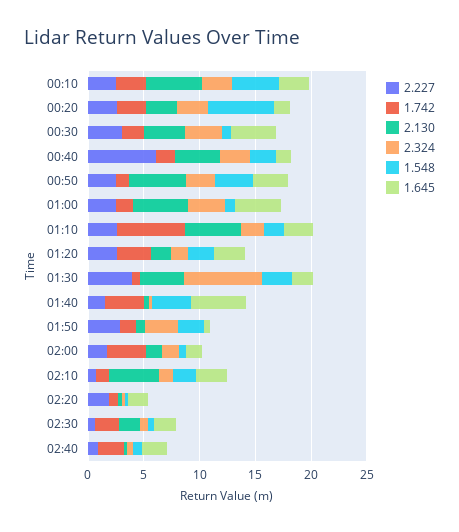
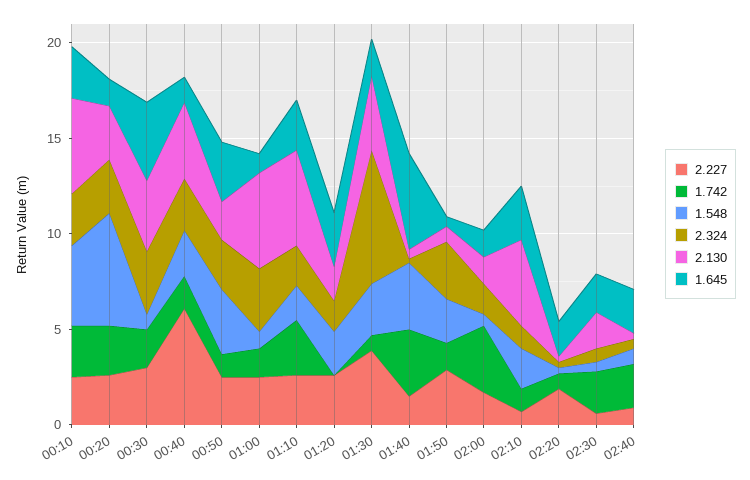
  {
    "2.227": {
      "00:10": 3,
      "00:20": 3,
      "00:30": 3,
      "00:40": 6,
      "00:50": 3,
      "01:00": 3,
      "01:10": 3,
      "01:20": 3,
      "01:30": 4,
      "01:40": 2,
      "01:50": 3,
      "02:00": 2,
      "02:10": 1,
      "02:20": 2,
      "02:30": 1,
      "02:40": 1
    },
    "1.742": {
      "00:10": 3,
      "00:20": 3,
      "00:30": 2,
      "00:40": 2,
      "00:50": 1,
      "01:00": 2,
-     "01:10": 6,
+     "01:10": 3,
-     "01:20": 3,
+     "01:20": 0,
      "01:30": 1,
      "01:40": 4,
      "01:50": 1,
      "02:00": 4,
      "02:10": 1,
      "02:20": 1,
      "02:30": 2,
      "02:40": 2
    },
    "2.130": {
      "00:10": 5,
      "00:20": 3,
      "00:30": 4,
      "00:40": 4,
-     "00:50": 5,
+     "00:50": 2,
      "01:00": 5,
      "01:10": 5,
      "01:20": 2,
      "01:30": 4,
      "01:40": 1,
      "01:50": 1,
      "02:00": 1,
      "02:10": 5,
      "02:20": 0,
      "02:30": 2,
      "02:40": 0
    },
    "2.324": {
      "00:10": 3,
      "00:20": 3,
      "00:30": 3,
      "00:40": 3,
      "00:50": 3,
      "01:00": 3,
      "01:10": 2,
      "01:20": 2,
      "01:30": 7,
      "01:40": 0,
      "01:50": 3,
      "02:00": 2,
      "02:10": 1,
      "02:20": 0,
      "02:30": 1,
      "02:40": 1
    },
    "1.548": {
      "00:10": 4,
      "00:20": 6,
      "00:30": 1,
      "00:40": 2,
      "00:50": 3,
      "01:00": 1,
      "01:10": 2,
      "01:20": 2,
      "01:30": 3,
      "01:40": 4,
      "01:50": 2,
      "02:00": 1,
      "02:10": 2,
      "02:20": 0,
      "02:30": 1,
      "02:40": 1
    },
    "1.645": {
      "00:10": 3,
      "00:20": 1,
      "00:30": 4,
      "00:40": 1,
      "00:50": 3,
-     "01:00": 4,
+     "01:00": 1,
      "01:10": 3,
      "01:20": 3,
      "01:30": 2,
      "01:40": 5,
      "01:50": 1,
      "02:00": 1,
      "02:10": 3,
      "02:20": 2,
      "02:30": 2,
      "02:40": 2
    }
  }

